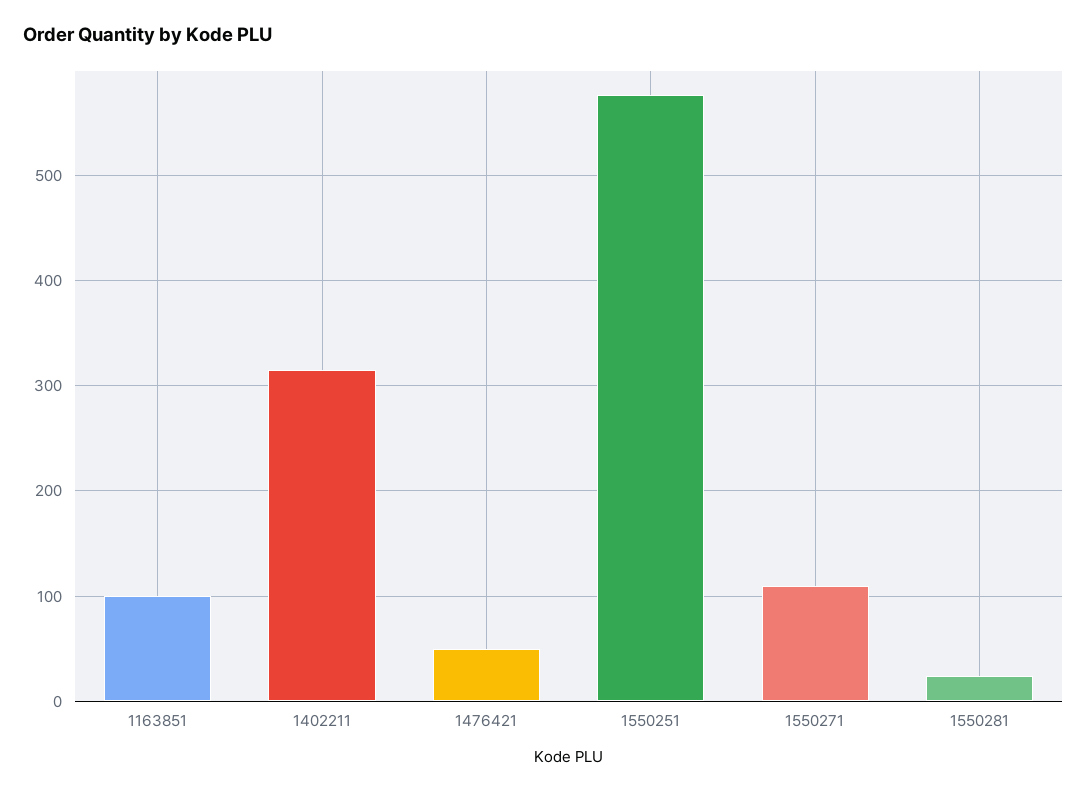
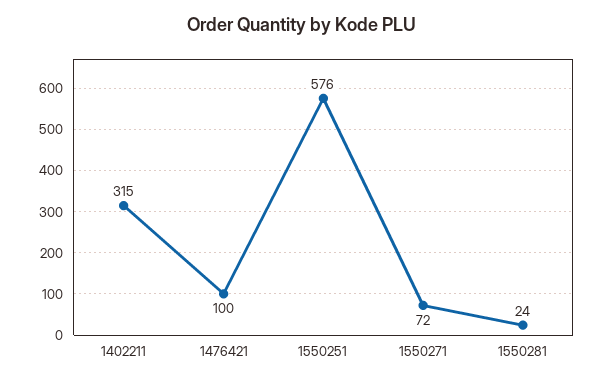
  {
-   "1163851": 100,
    "1402211": 315,
-   "1476421": 50,
+   "1476421": 100,
    "1550251": 576,
-   "1550271": 110,
+   "1550271": 72,
    "1550281": 24
  }

